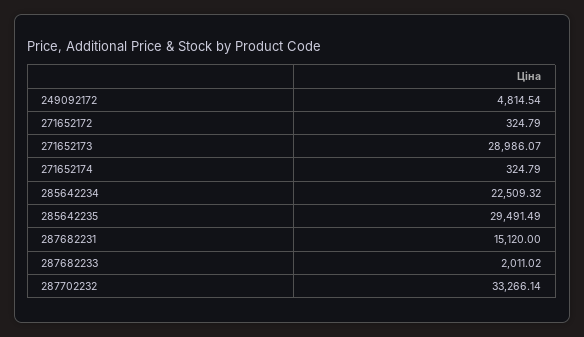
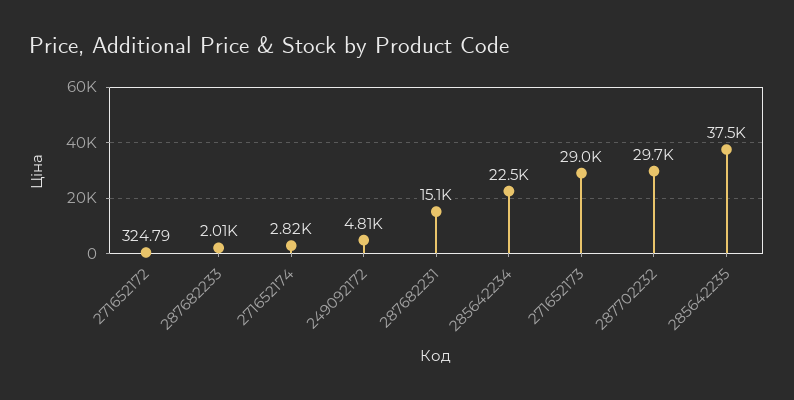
  {
    "249092172": 4814.54,
    "271652172": 324.79,
    "271652173": 28986.07,
-   "271652174": 324.79,
+   "271652174": 2820,
    "285642234": 22509.32,
-   "285642235": 29491.49,
+   "285642235": 37500,
    "287682231": 15120,
    "287682233": 2011.02,
-   "287702232": 33266.14
+   "287702232": 29700
  }

